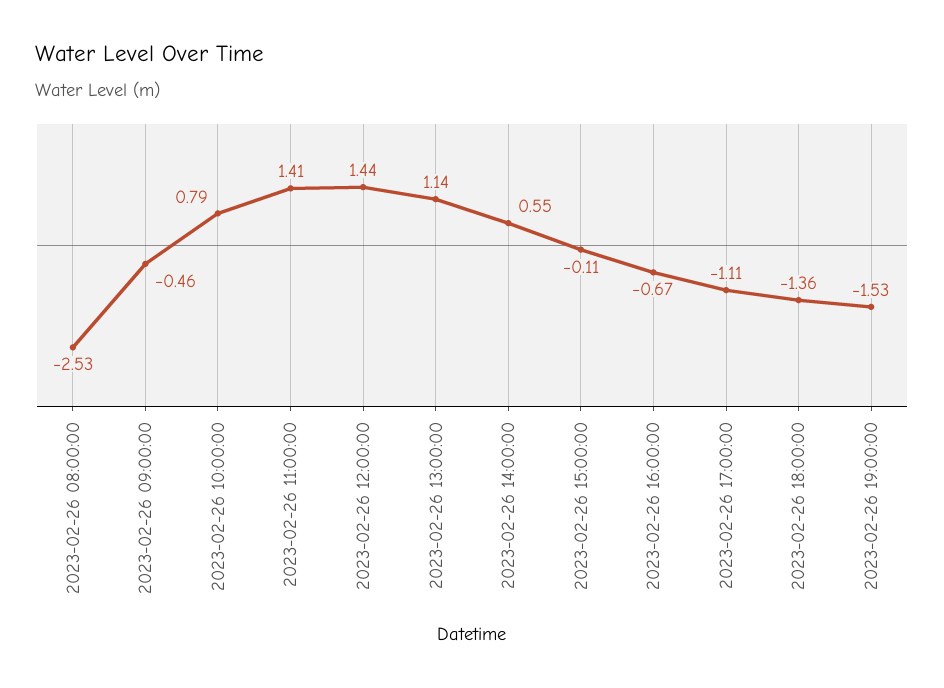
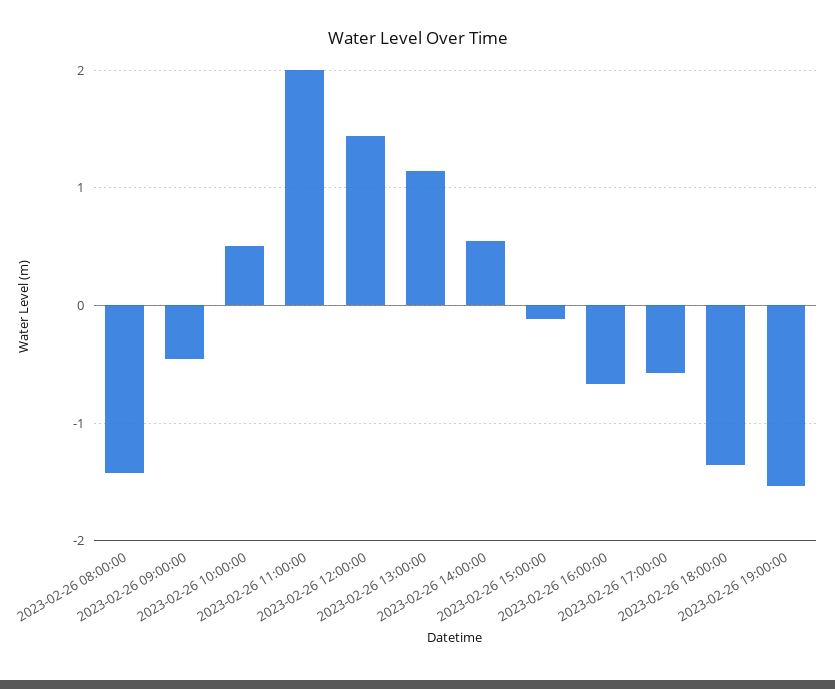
  {
-   "2023-02-26 08:00:00": -2.53,
+   "2023-02-26 08:00:00": -1.4,
    "2023-02-26 09:00:00": -0.46,
-   "2023-02-26 10:00:00": 0.79,
+   "2023-02-26 10:00:00": 0.5,
-   "2023-02-26 11:00:00": 1.41,
+   "2023-02-26 11:00:00": 2,
    "2023-02-26 12:00:00": 1.44,
    "2023-02-26 13:00:00": 1.14,
    "2023-02-26 14:00:00": 0.55,
    "2023-02-26 15:00:00": -0.11,
    "2023-02-26 16:00:00": -0.67,
-   "2023-02-26 17:00:00": -1.11,
+   "2023-02-26 17:00:00": -0.6,
    "2023-02-26 18:00:00": -1.36,
    "2023-02-26 19:00:00": -1.53
  }

